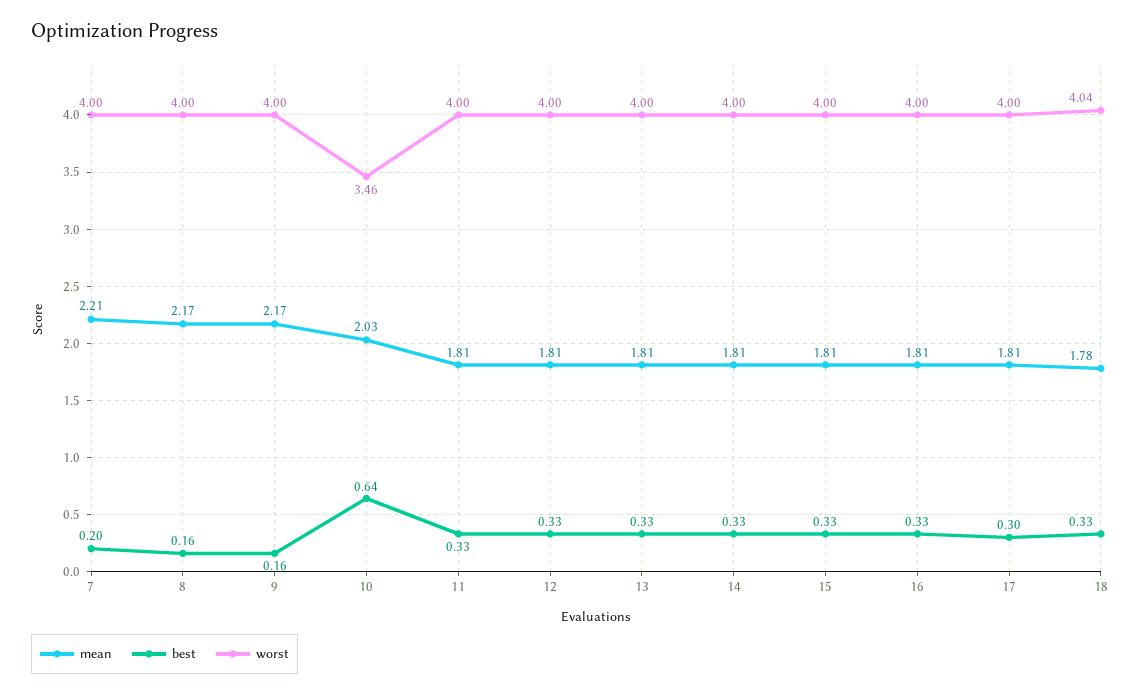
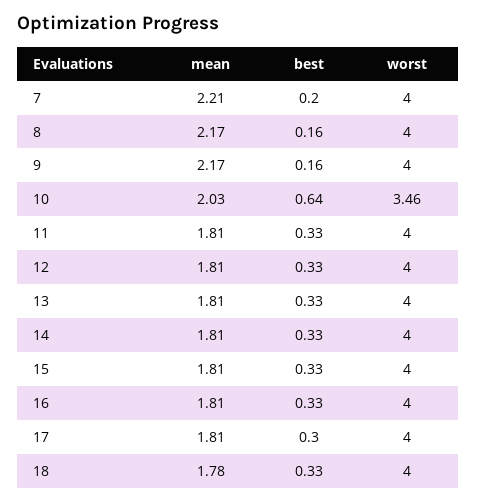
  {
    "mean": {
      "7": 2.21,
      "8": 2.17,
      "9": 2.17,
      "10": 2.03,
      "11": 1.81,
      "12": 1.81,
      "13": 1.81,
      "14": 1.81,
      "15": 1.81,
      "16": 1.81,
      "17": 1.81,
      "18": 1.78
    },
    "best": {
      "7": 0.2,
      "8": 0.16,
      "9": 0.16,
      "10": 0.64,
      "11": 0.33,
      "12": 0.33,
      "13": 0.33,
      "14": 0.33,
      "15": 0.33,
      "16": 0.33,
      "17": 0.3,
      "18": 0.33
    },
    "worst": {
      "7": 4,
      "8": 4,
      "9": 4,
      "10": 3.46,
      "11": 4,
      "12": 4,
      "13": 4,
      "14": 4,
      "15": 4,
      "16": 4,
      "17": 4,
-     "18": 4.04
+     "18": 4
    }
  }

